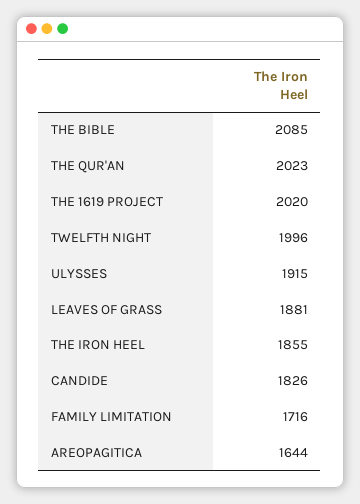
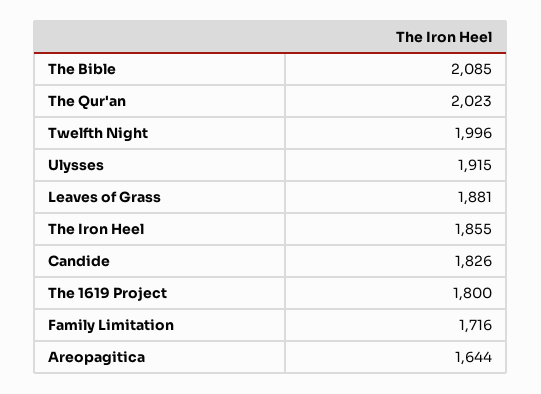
  {
    "THE BIBLE": 2085,
    "THE QUR'AN": 2023,
-   "THE 1619 PROJECT": 2020,
+   "THE 1619 PROJECT": 1800,
    "TWELFTH NIGHT": 1996,
    "ULYSSES": 1915,
    "LEAVES OF GRASS": 1881,
    "THE IRON HEEL": 1855,
    "CANDIDE": 1826,
    "FAMILY LIMITATION": 1716,
    "AREOPAGITICA": 1644
  }

